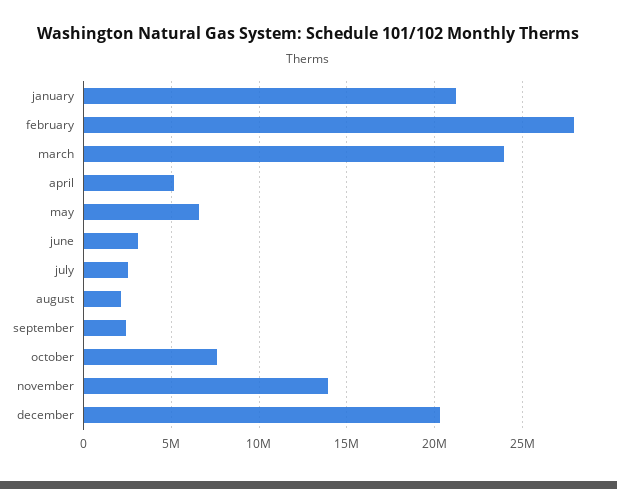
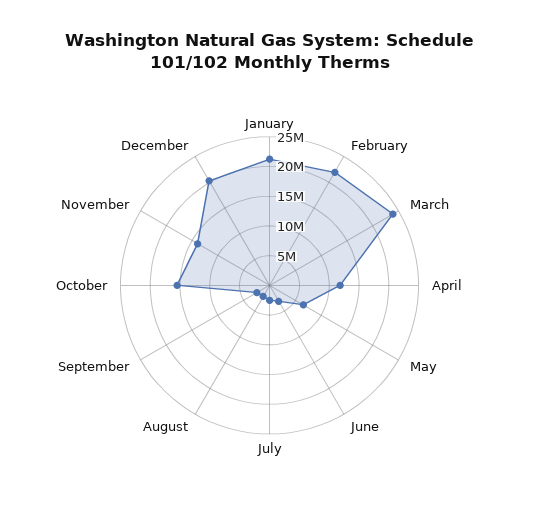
  {
    "january": 21000000,
-   "february": 28000000,
+   "february": 22500000,
    "march": 24000000,
-   "april": 5000000,
+   "april": 12500000,
    "may": 6500000,
    "june": 3000000,
    "july": 2500000,
    "august": 2000000,
    "september": 2500000,
-   "october": 7500000,
+   "october": 15000000,
    "november": 14000000,
    "december": 20500000
  }

